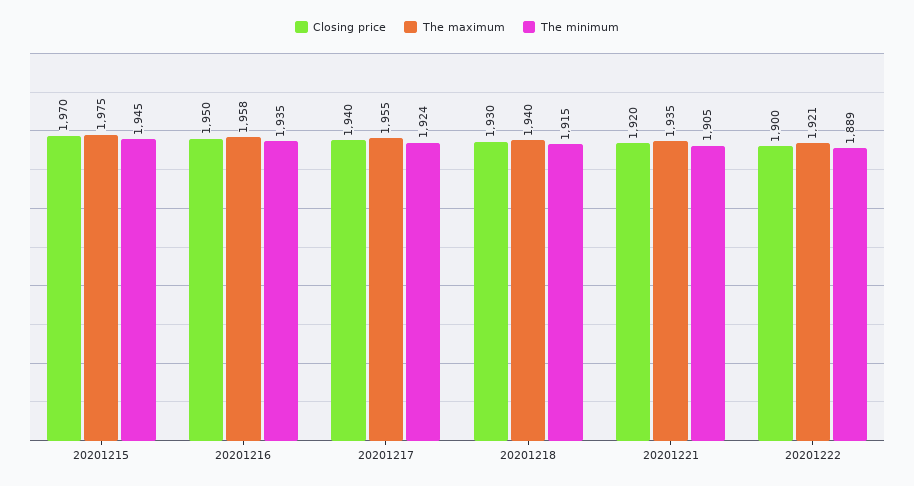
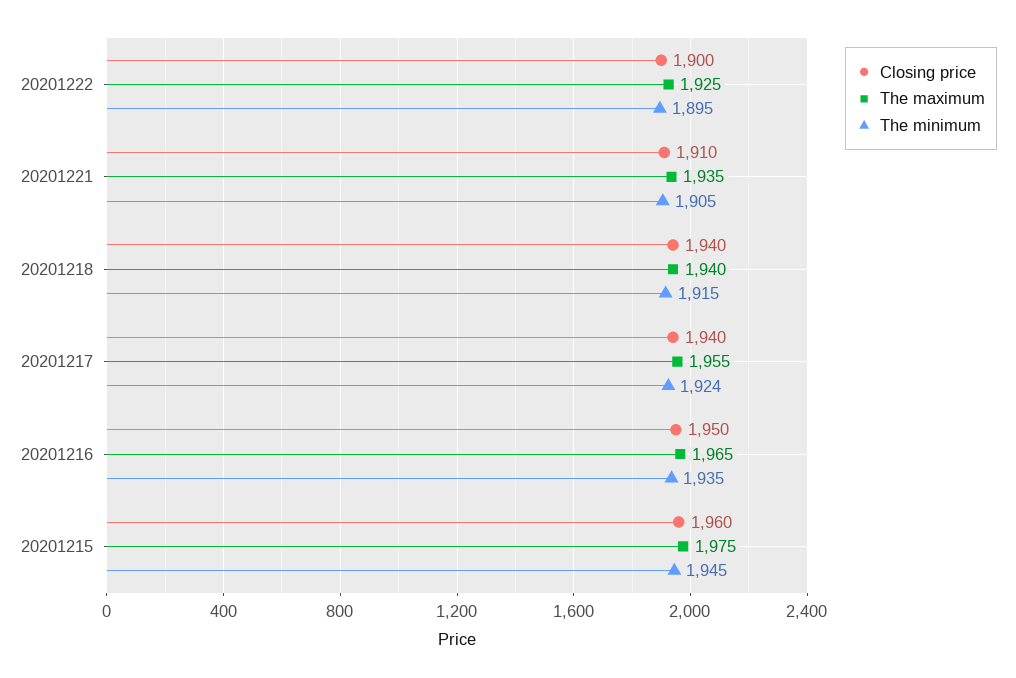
  {
    "Closing price": {
-     "20201215": 1970,
+     "20201215": 1960,
      "20201216": 1950,
      "20201217": 1940,
-     "20201218": 1930,
+     "20201218": 1940,
-     "20201221": 1920,
+     "20201221": 1910,
      "20201222": 1900
    },
    "The maximum": {
      "20201215": 1975,
-     "20201216": 1958,
+     "20201216": 1965,
      "20201217": 1955,
      "20201218": 1940,
      "20201221": 1935,
-     "20201222": 1921
+     "20201222": 1925
    },
    "The minimum": {
      "20201215": 1945,
      "20201216": 1935,
      "20201217": 1924,
      "20201218": 1915,
      "20201221": 1905,
-     "20201222": 1889
+     "20201222": 1895
    }
  }

